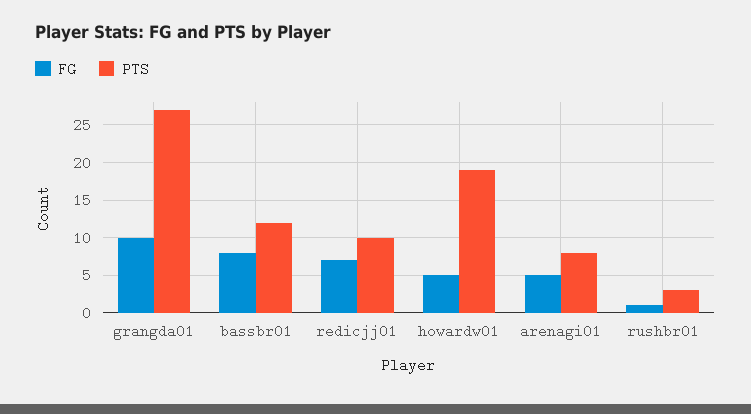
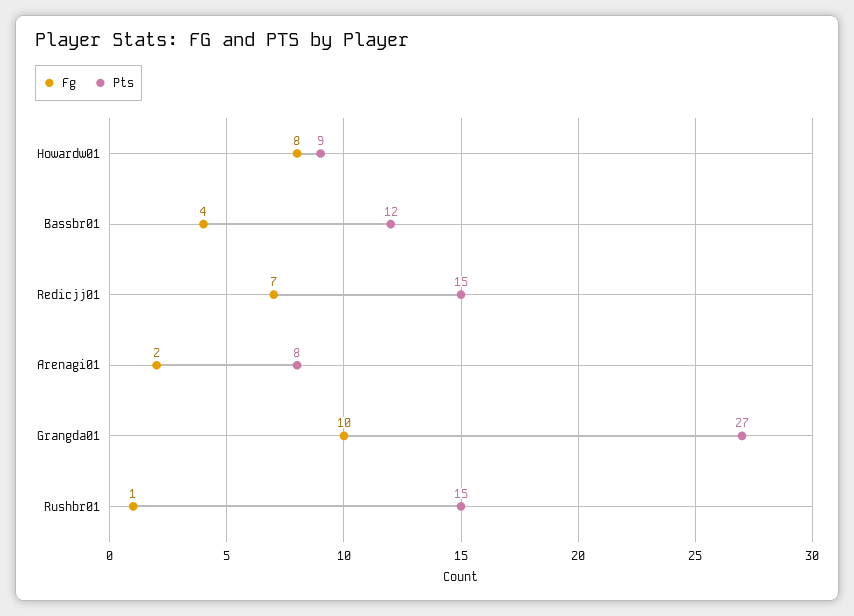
  {
    "FG": {
      "grangda01": 10,
-     "bassbr01": 8,
+     "bassbr01": 4,
      "redicjj01": 7,
-     "howardw01": 5,
+     "howardw01": 8,
-     "arenagi01": 5,
+     "arenagi01": 2,
      "rushbr01": 1
    },
    "PTS": {
      "grangda01": 27,
      "bassbr01": 12,
-     "redicjj01": 10,
+     "redicjj01": 15,
-     "howardw01": 19,
+     "howardw01": 9,
      "arenagi01": 8,
-     "rushbr01": 3
+     "rushbr01": 15
    }
  }

